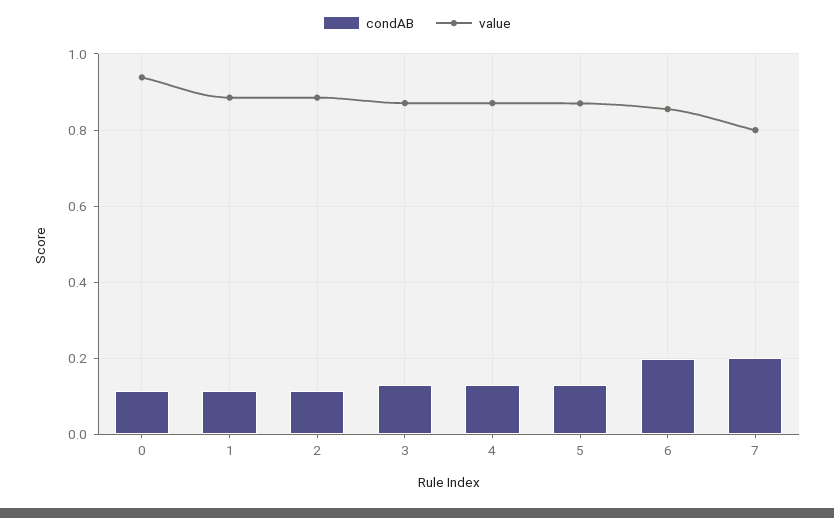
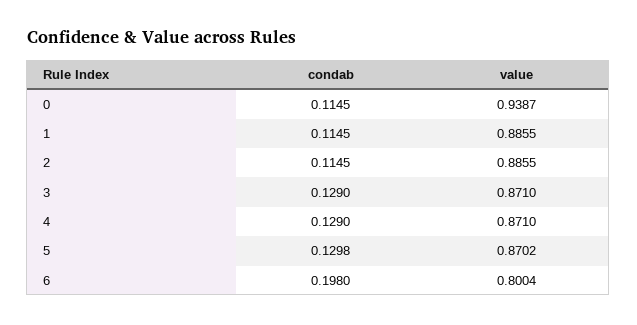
  {
    "condAB": {
      "0": 0.1145,
      "1": 0.1145,
      "2": 0.1145,
      "3": 0.129,
      "4": 0.129,
      "5": 0.1298,
-     "6": 0.198,
+     "6": 0.198
-     "7": 0.2
    },
    "value": {
      "0": 0.9387,
      "1": 0.8855,
      "2": 0.8855,
      "3": 0.871,
      "4": 0.871,
      "5": 0.8702,
-     "6": 0.86,
+     "6": 0.8004
-     "7": 0.8
    }
  }

